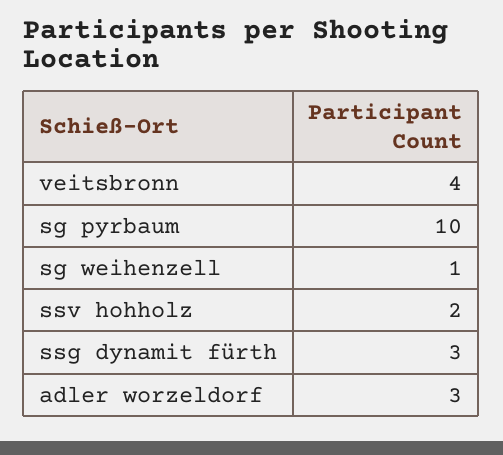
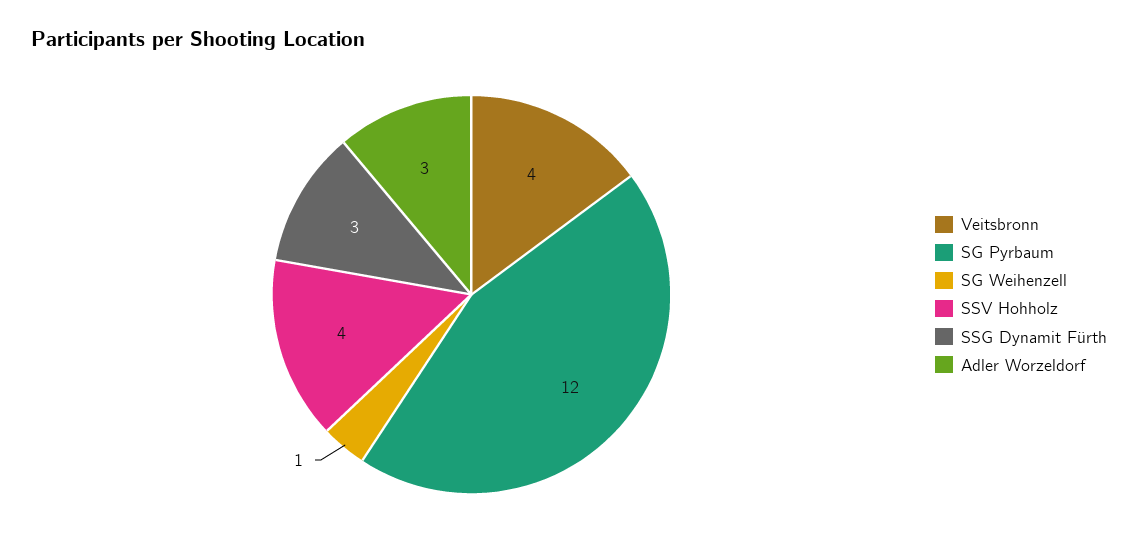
  {
    "veitsbronn": 4,
-   "sg pyrbaum": 10,
+   "sg pyrbaum": 12,
    "sg weihenzell": 1,
-   "ssv hohholz": 2,
+   "ssv hohholz": 4,
    "ssg dynamit fürth": 3,
    "adler worzeldorf": 3
  }

